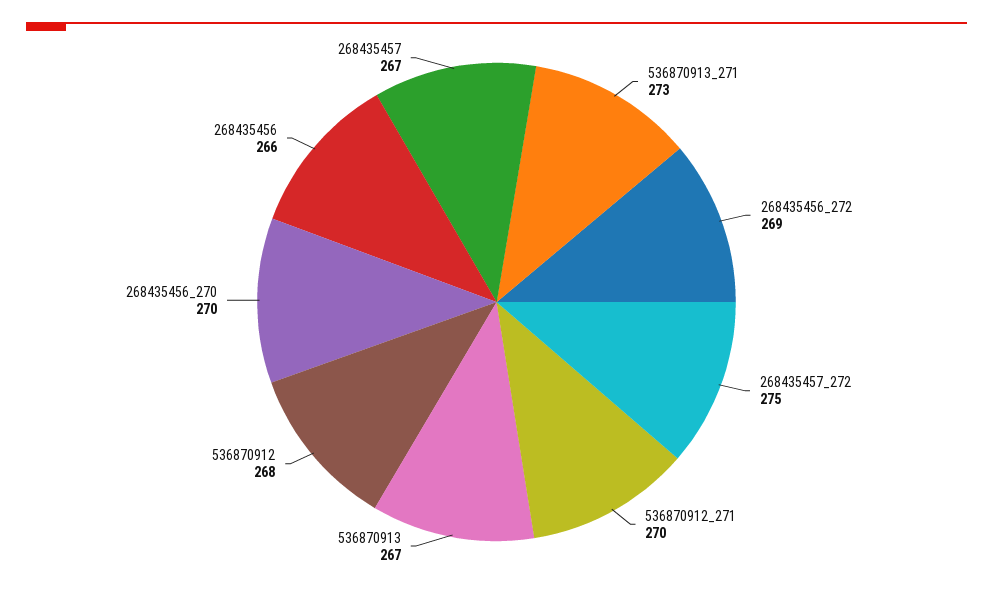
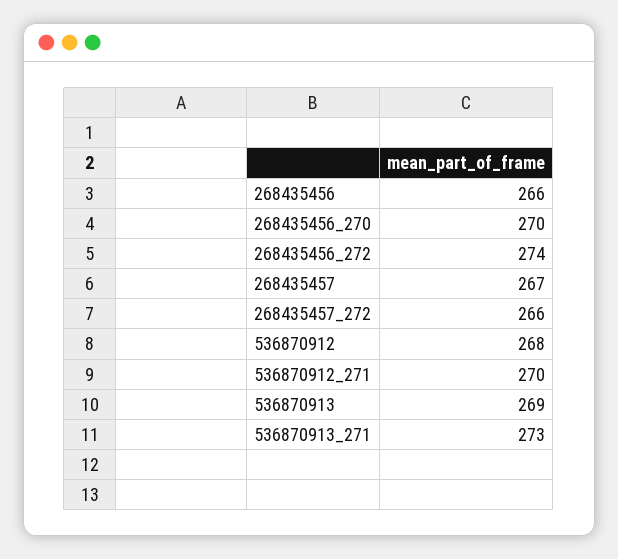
  {
    "536870913_271": 273,
-   "268435456_272": 269,
+   "268435456_272": 274,
-   "268435457_272": 275,
+   "268435457_272": 266,
    "536870912_271": 270,
-   "536870913": 267,
+   "536870913": 269,
    "536870912": 268,
    "268435456_270": 270,
    "268435456": 266,
    "268435457": 267
  }

